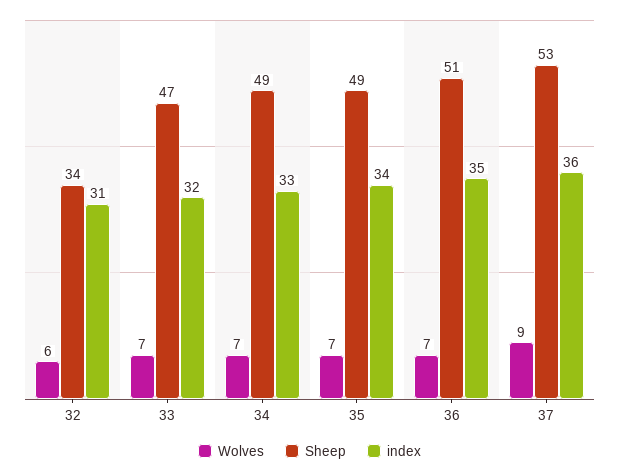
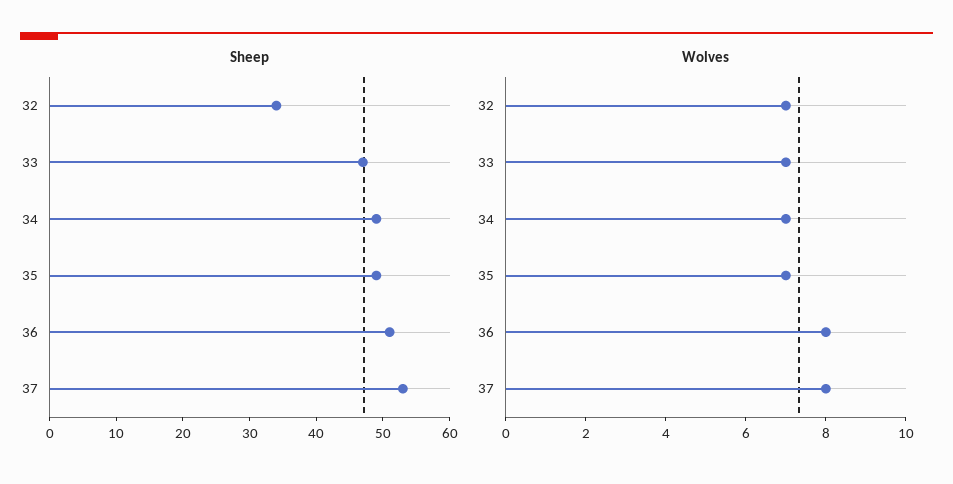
  {
    "Wolves": {
-     "32": 6,
+     "32": 7,
      "33": 7,
      "34": 7,
      "35": 7,
-     "36": 7,
+     "36": 8,
-     "37": 9
+     "37": 8
    },
    "Sheep": {
      "32": 34,
      "33": 47,
      "34": 49,
      "35": 49,
      "36": 51,
      "37": 53
-   },
+   }
-   "index": {
-     "32": 31,
-     "33": 32,
-     "34": 33,
-     "35": 34,
-     "36": 35,
-     "37": 36
-   }
  }

